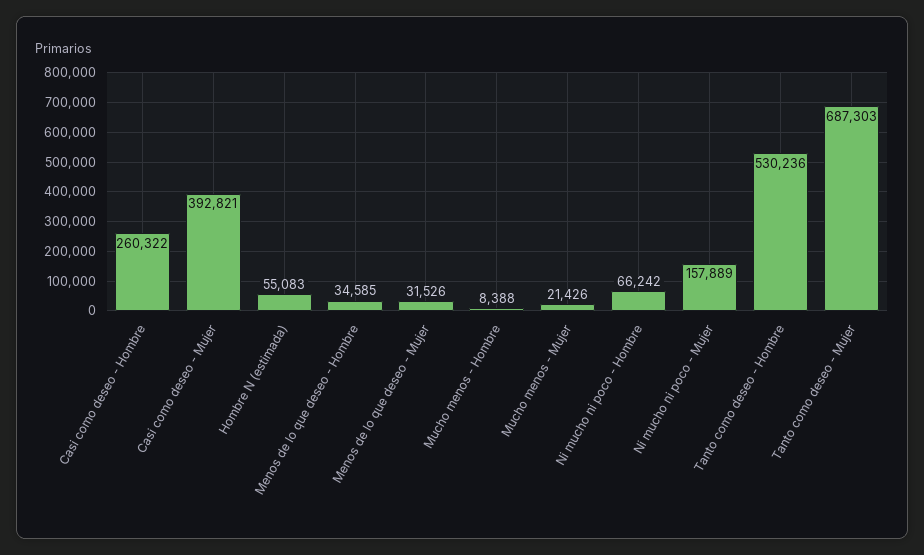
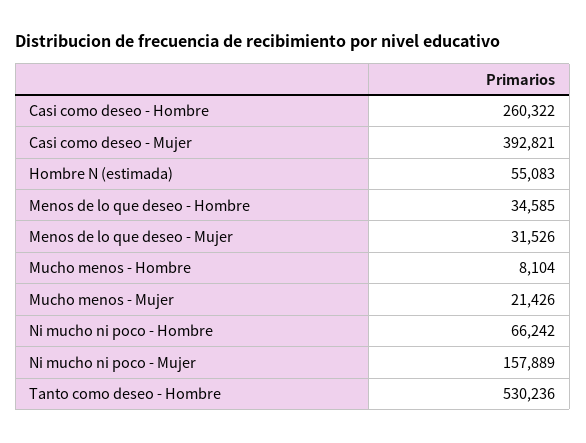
  {
    "Casi como deseo - Hombre": 260322,
    "Casi como deseo - Mujer": 392821,
    "Hombre N (estimada)": 55083,
    "Menos de lo que deseo - Hombre": 34585,
    "Menos de lo que deseo - Mujer": 31526,
-   "Mucho menos - Hombre": 8388,
+   "Mucho menos - Hombre": 8104,
    "Mucho menos - Mujer": 21426,
    "Ni mucho ni poco - Hombre": 66242,
    "Ni mucho ni poco - Mujer": 157889,
-   "Tanto como deseo - Hombre": 530236,
+   "Tanto como deseo - Hombre": 530236
-   "Tanto como deseo - Mujer": 687303
  }

